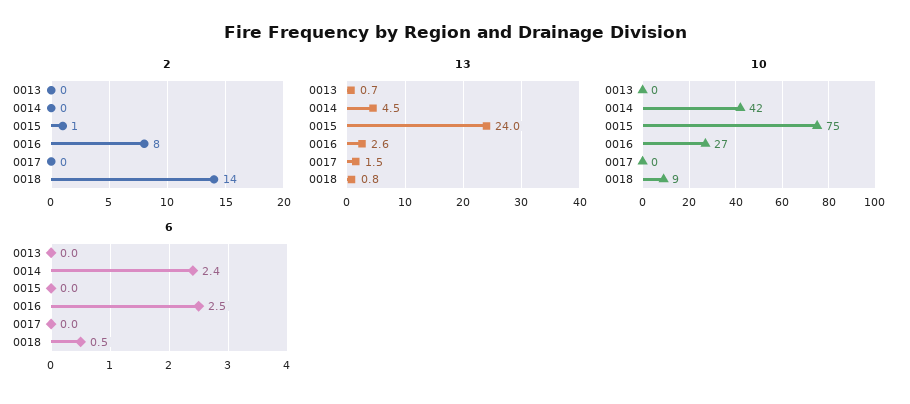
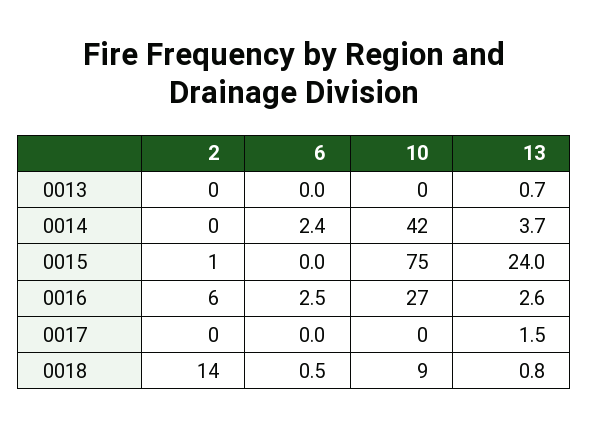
  {
    "2": {
      "0013": 0,
      "0014": 0,
      "0015": 1,
-     "0016": 8,
+     "0016": 6,
      "0017": 0,
      "0018": 14
    },
    "13": {
      "0013": 0.7,
-     "0014": 4.5,
+     "0014": 3.7,
      "0015": 24,
      "0016": 2.6,
      "0017": 1.5,
      "0018": 0.8
    },
    "10": {
      "0013": 0,
      "0014": 42,
      "0015": 75,
      "0016": 27,
      "0017": 0,
      "0018": 9
    },
    "6": {
      "0013": 0,
      "0014": 2.4,
      "0015": 0,
      "0016": 2.5,
      "0017": 0,
      "0018": 0.5
    }
  }

